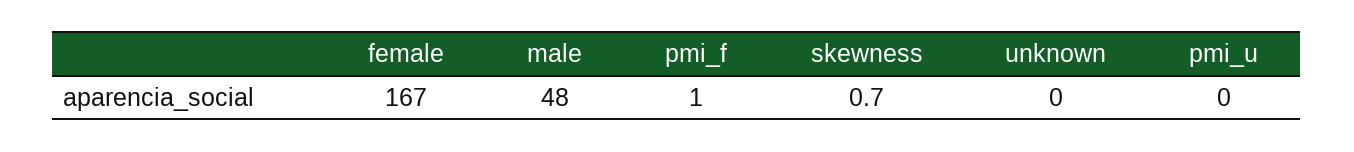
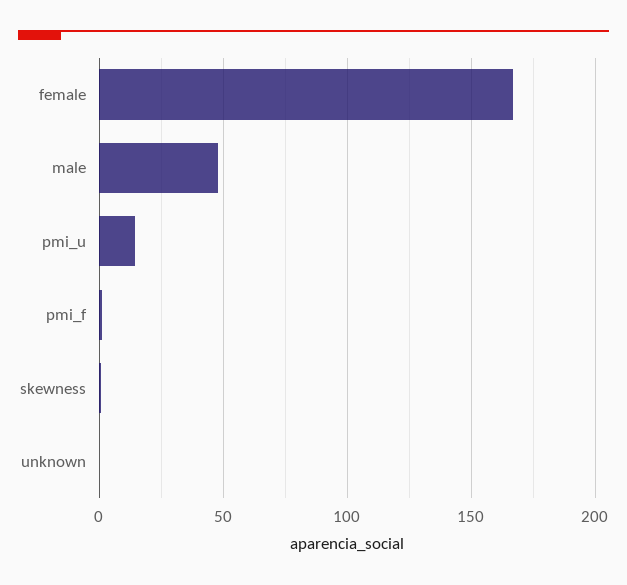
  {
    "female": 167,
    "male": 48,
    "pmi_f": 1,
    "skewness": 0.7,
    "unknown": 0,
-   "pmi_u": 0
+   "pmi_u": 15
  }

